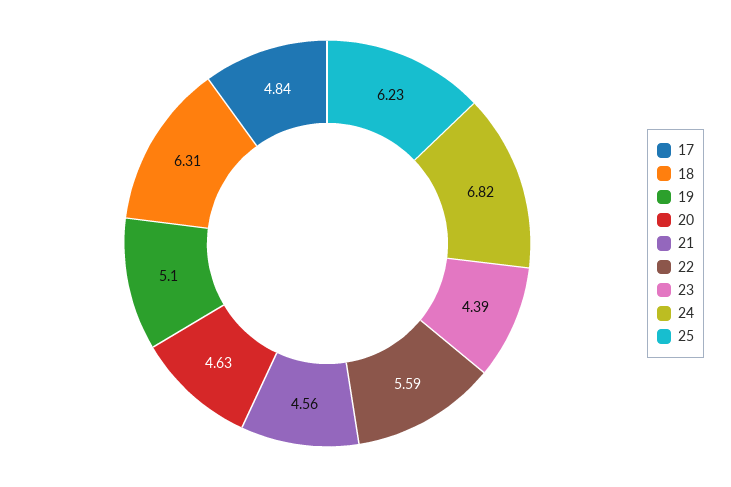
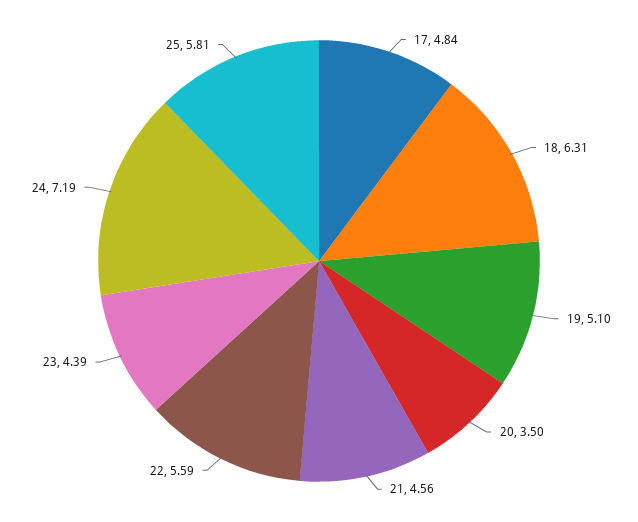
  {
    "17": 4.84,
    "18": 6.31,
    "19": 5.1,
-   "20": 4.63,
+   "20": 3.5,
    "21": 4.56,
    "22": 5.59,
    "23": 4.39,
-   "24": 6.82,
+   "24": 7.19,
-   "25": 6.23
+   "25": 5.81
  }

